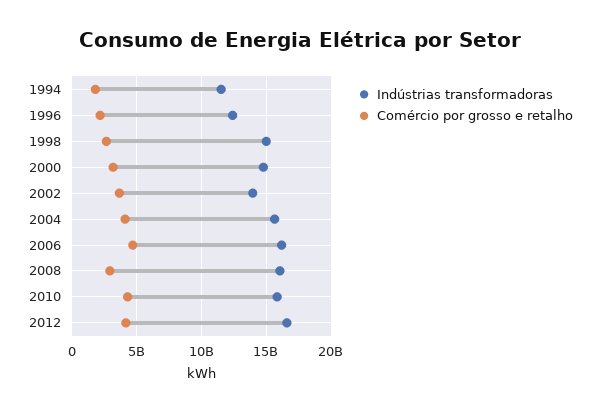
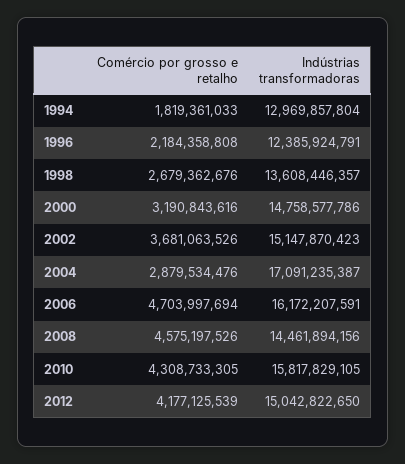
  {
    "Indústrias transformadoras": {
-     "1994": 11500000000,
+     "1994": 12969857804,
      "1996": 12385924791,
-     "1998": 15000000000,
+     "1998": 13608446357,
      "2000": 14758577786,
-     "2002": 14000000000,
+     "2002": 15147870423,
-     "2004": 15500000000,
+     "2004": 17091235387,
      "2006": 16172207591,
-     "2008": 16000000000,
+     "2008": 14461894156,
      "2010": 15817829105,
-     "2012": 16500000000
+     "2012": 15042822650
    },
    "Comércio por grosso e retalho": {
      "1994": 1819361033,
      "1996": 2184358808,
      "1998": 2679362676,
      "2000": 3190843616,
      "2002": 3681063526,
-     "2004": 4000000000,
+     "2004": 2879534476,
      "2006": 4703997694,
-     "2008": 3000000000,
+     "2008": 4575197526,
      "2010": 4308733305,
      "2012": 4177125539
    }
  }

